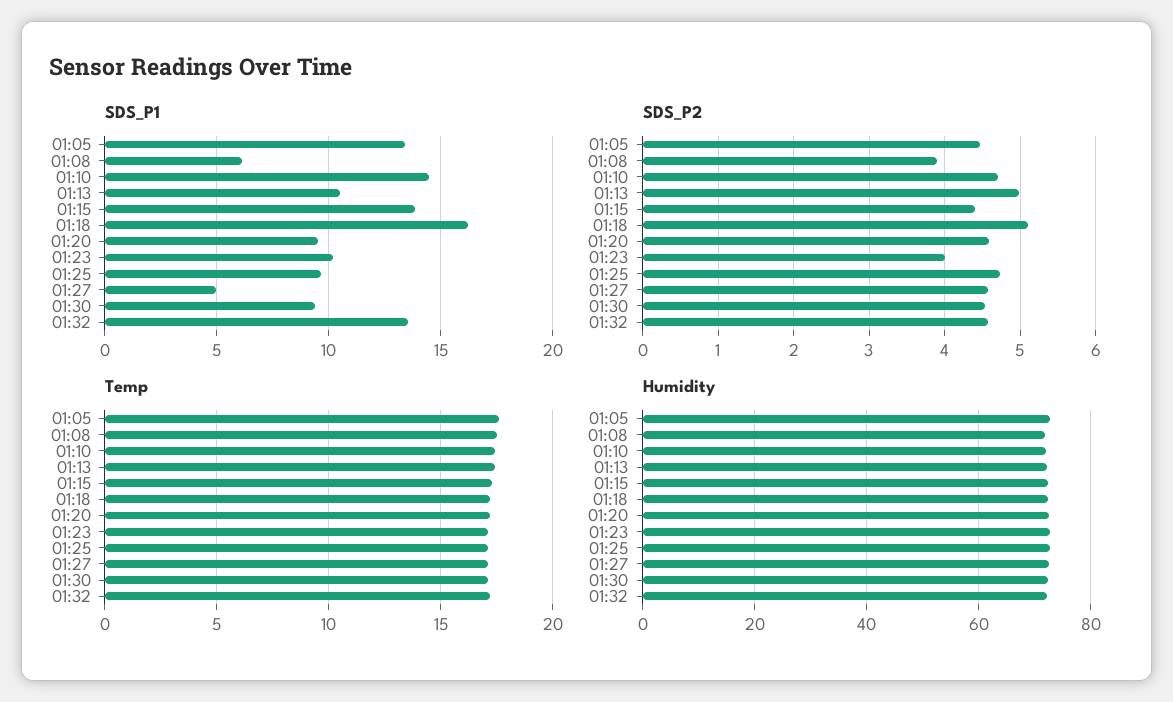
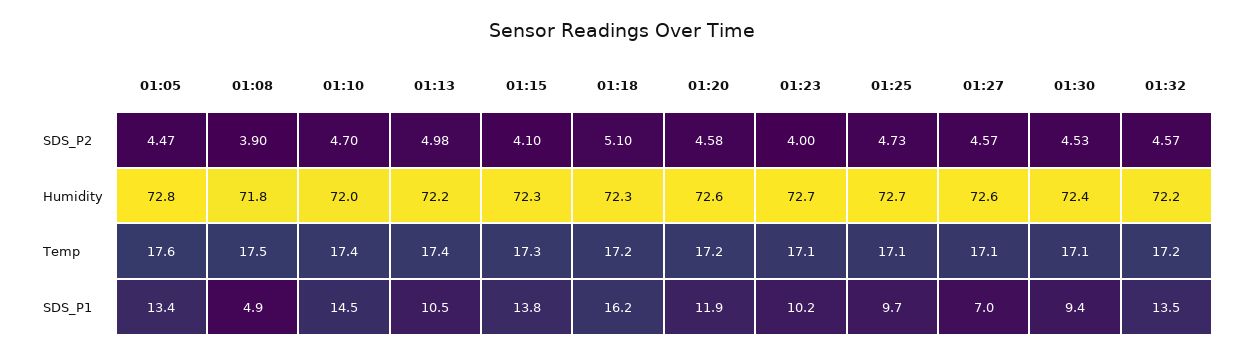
  {
    "SDS_P1": {
      "01:05": 13.4,
-     "01:08": 6,
+     "01:08": 4.9,
      "01:10": 14.5,
      "01:13": 10.5,
      "01:15": 13.8,
      "01:18": 16.2,
-     "01:20": 9.5,
+     "01:20": 11.9,
      "01:23": 10.2,
      "01:25": 9.7,
-     "01:27": 5,
+     "01:27": 7,
      "01:30": 9.4,
      "01:32": 13.5
    },
    "SDS_P2": {
      "01:05": 4.47,
      "01:08": 3.9,
      "01:10": 4.7,
      "01:13": 4.98,
-     "01:15": 4.4,
+     "01:15": 4.1,
      "01:18": 5.1,
      "01:20": 4.58,
      "01:23": 4,
      "01:25": 4.73,
      "01:27": 4.57,
      "01:30": 4.53,
      "01:32": 4.57
    },
    "Temp": {
      "01:05": 17.6,
      "01:08": 17.5,
      "01:10": 17.4,
      "01:13": 17.4,
      "01:15": 17.3,
      "01:18": 17.2,
      "01:20": 17.2,
      "01:23": 17.1,
      "01:25": 17.1,
      "01:27": 17.1,
      "01:30": 17.1,
      "01:32": 17.2
    },
    "Humidity": {
      "01:05": 72.8,
      "01:08": 71.8,
      "01:10": 72,
      "01:13": 72.2,
      "01:15": 72.3,
      "01:18": 72.3,
      "01:20": 72.6,
      "01:23": 72.7,
      "01:25": 72.7,
      "01:27": 72.6,
      "01:30": 72.4,
      "01:32": 72.2
    }
  }

